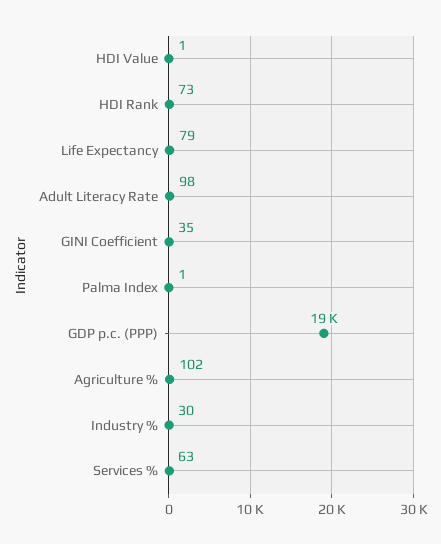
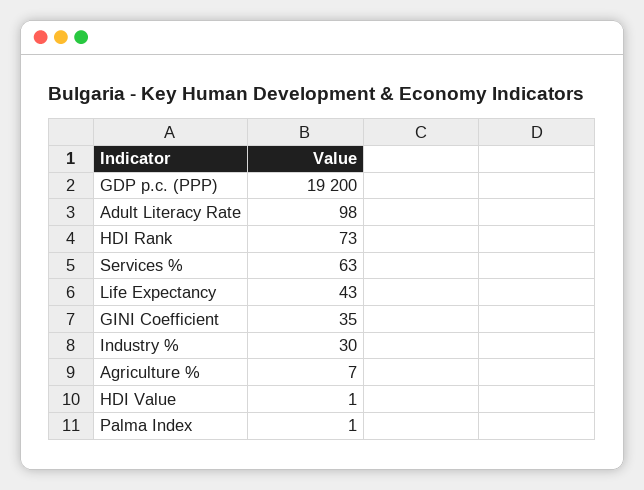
  {
    "HDI Value": 1,
    "HDI Rank": 73,
-   "Life Expectancy": 79,
+   "Life Expectancy": 43,
    "Adult Literacy Rate": 98,
    "GINI Coefficient": 35,
    "Palma Index": 1,
    "GDP p.c. (PPP)": 19200,
-   "Agriculture %": 102,
+   "Agriculture %": 7,
    "Industry %": 30,
    "Services %": 63
  }

